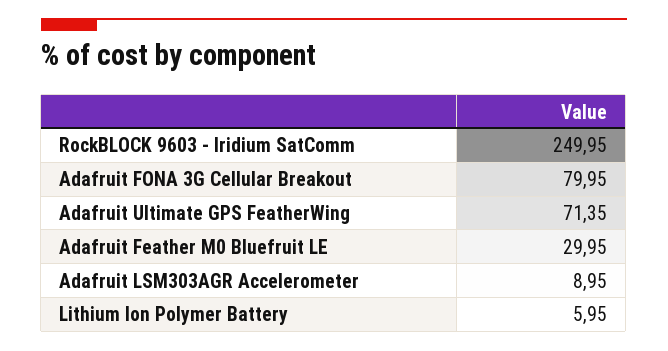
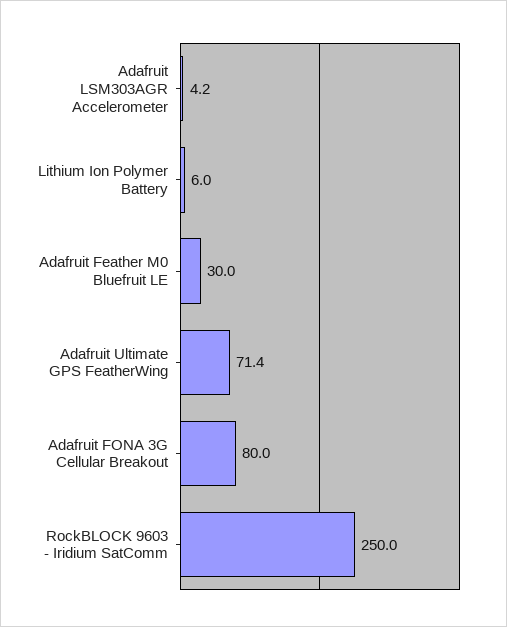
  {
    "RockBLOCK 9603 - Iridium SatComm": 249.95,
    "Adafruit FONA 3G Cellular Breakout": 79.95,
    "Adafruit Ultimate GPS FeatherWing": 71.35,
    "Adafruit Feather M0 Bluefruit LE": 29.95,
-   "Adafruit LSM303AGR Accelerometer": 8.95,
+   "Adafruit LSM303AGR Accelerometer": 4.2,
    "Lithium Ion Polymer Battery": 5.95
  }

